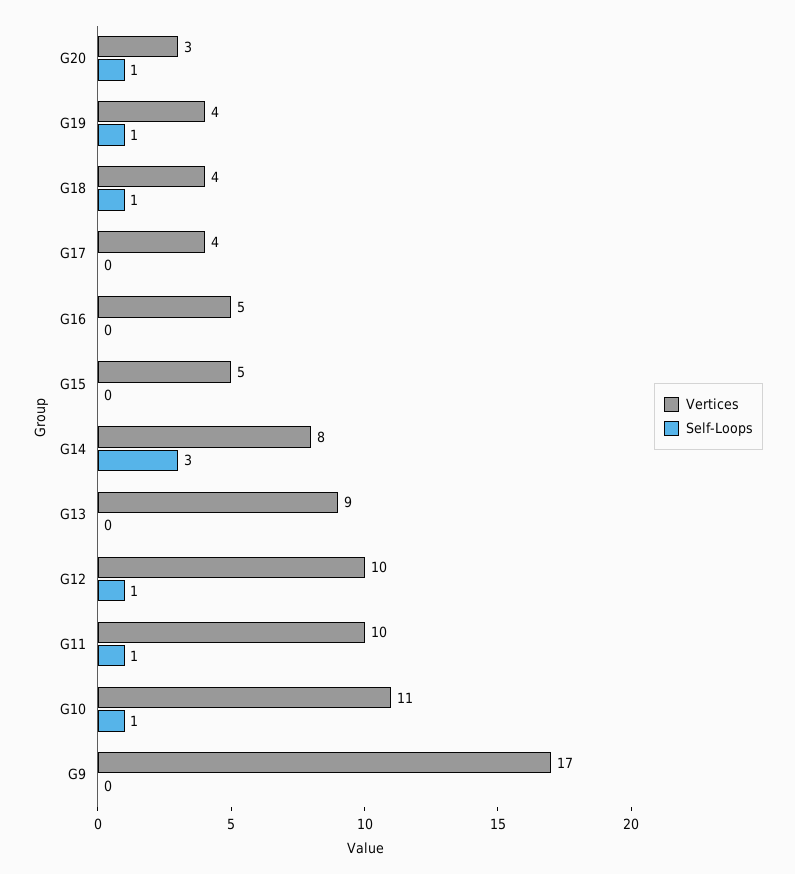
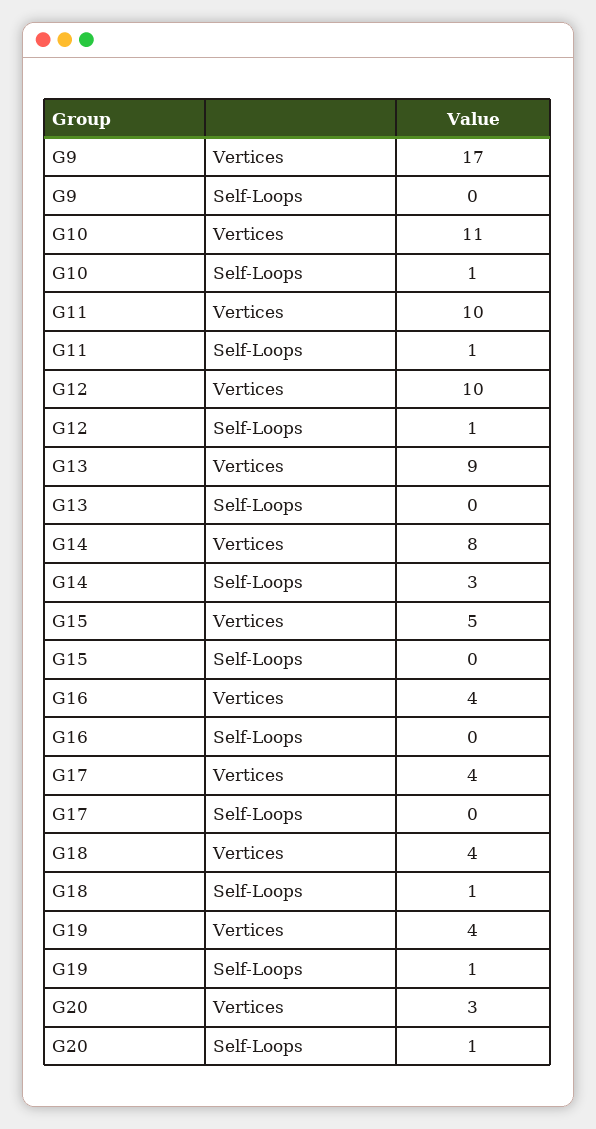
  {
    "Vertices": {
      "G20": 3,
      "G19": 4,
      "G18": 4,
      "G17": 4,
-     "G16": 5,
+     "G16": 4,
      "G15": 5,
      "G14": 8,
      "G13": 9,
      "G12": 10,
      "G11": 10,
      "G10": 11,
      "G9": 17
    },
    "Self-Loops": {
      "G20": 1,
      "G19": 1,
      "G18": 1,
      "G17": 0,
      "G16": 0,
      "G15": 0,
      "G14": 3,
      "G13": 0,
      "G12": 1,
      "G11": 1,
      "G10": 1,
      "G9": 0
    }
  }

